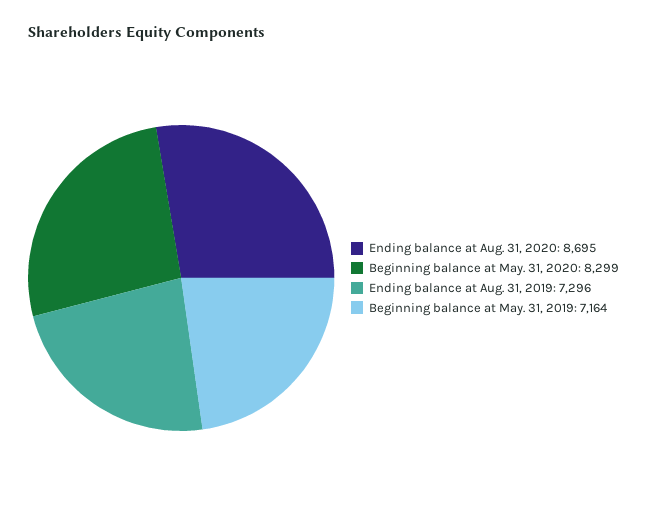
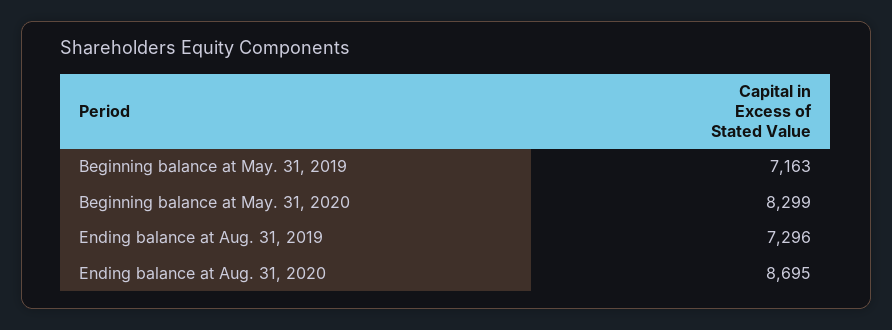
  {
    "Ending balance at Aug. 31, 2020": 8695,
    "Beginning balance at May. 31, 2020": 8299,
    "Ending balance at Aug. 31, 2019": 7296,
-   "Beginning balance at May. 31, 2019": 7164
+   "Beginning balance at May. 31, 2019": 7163
  }

